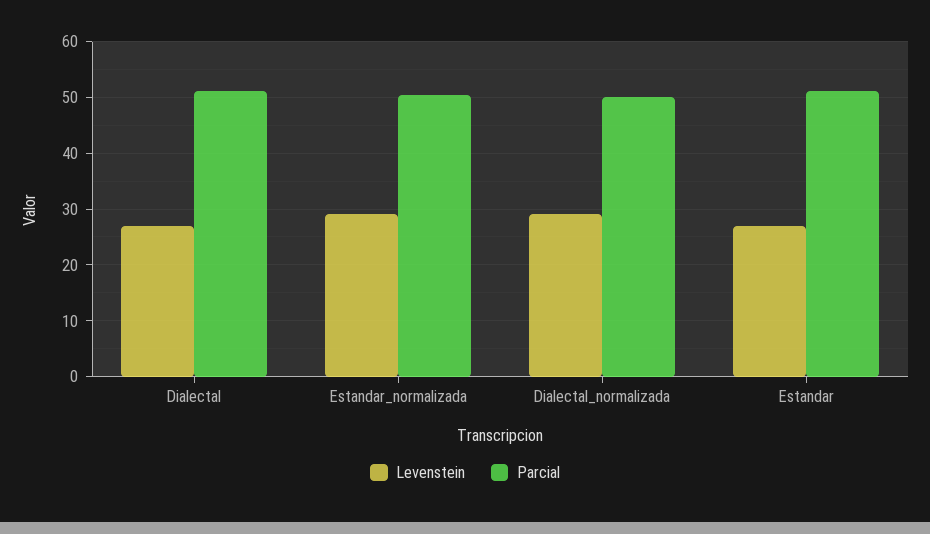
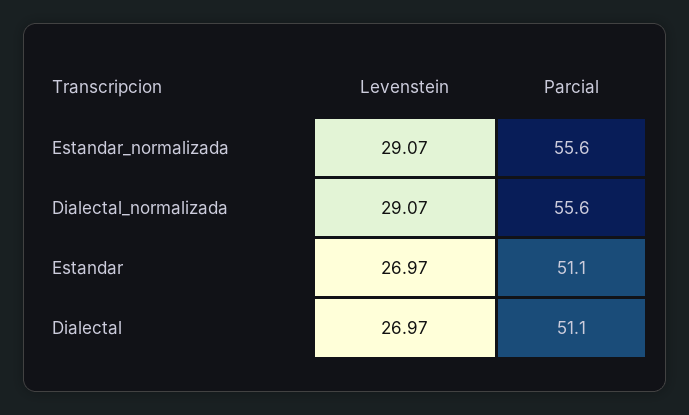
  {
    "Levenstein": {
      "Dialectal": 26.97,
      "Estandar_normalizada": 29.07,
      "Dialectal_normalizada": 29.07,
      "Estandar": 26.97
    },
    "Parcial": {
      "Dialectal": 51.1,
-     "Estandar_normalizada": 50,
+     "Estandar_normalizada": 55.6,
-     "Dialectal_normalizada": 50,
+     "Dialectal_normalizada": 55.6,
      "Estandar": 51.1
    }
  }

